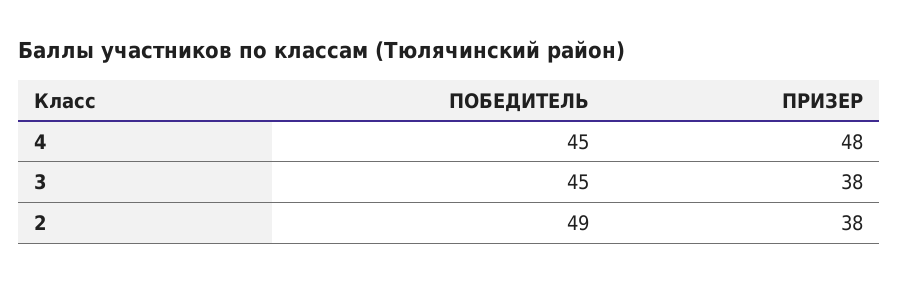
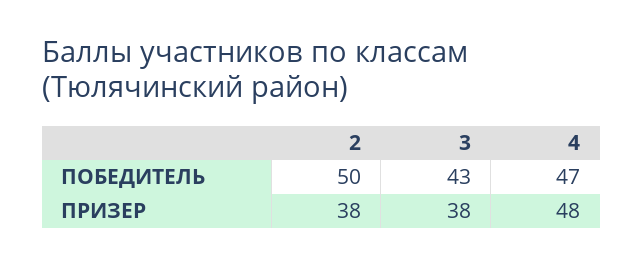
  {
    "ПОБЕДИТЕЛЬ": {
-     "4": 45,
+     "4": 47,
-     "3": 45,
+     "3": 43,
-     "2": 49
+     "2": 50
    },
    "ПРИЗЕР": {
      "4": 48,
      "3": 38,
      "2": 38
    }
  }

